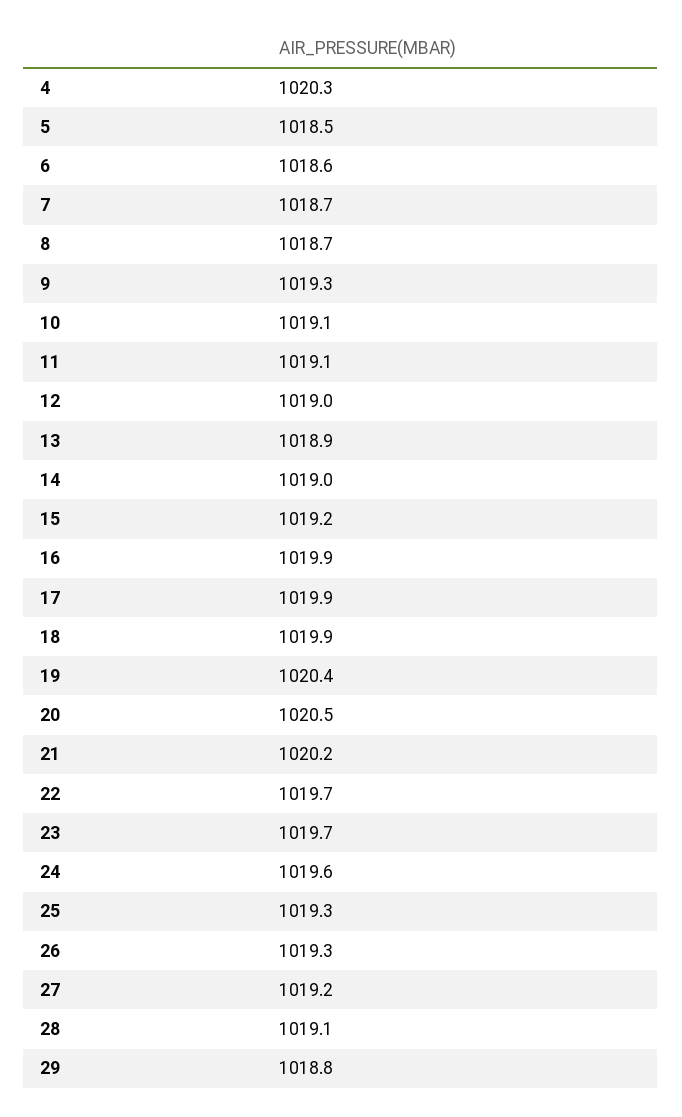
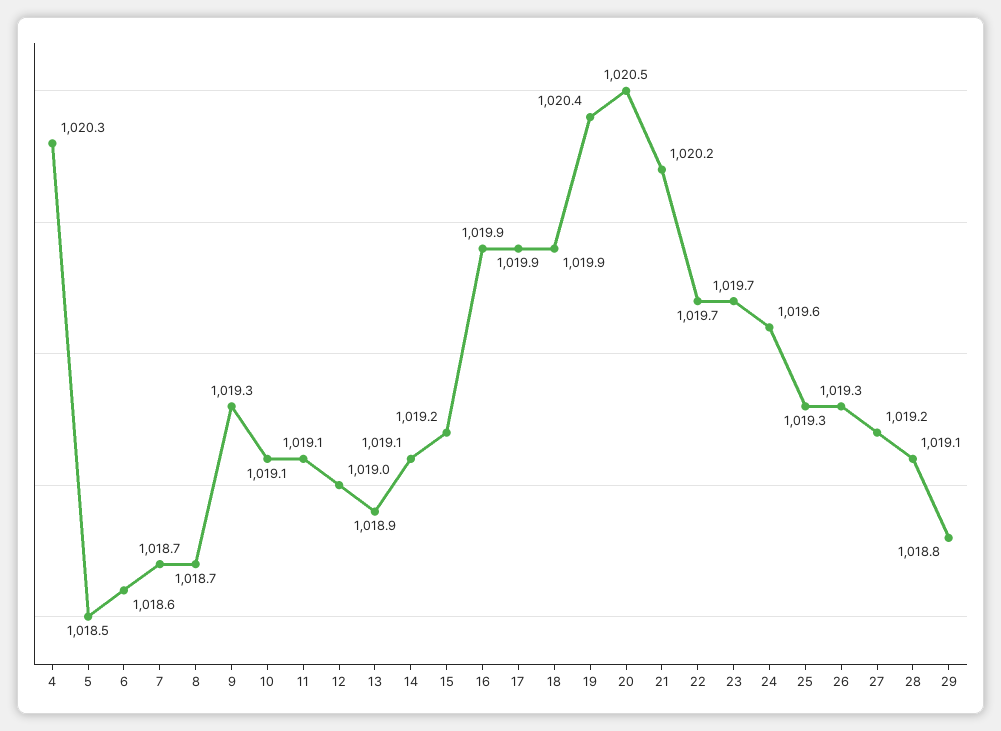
  {
    "4": 1020.3,
    "5": 1018.5,
    "6": 1018.6,
    "7": 1018.7,
    "8": 1018.7,
    "9": 1019.3,
    "10": 1019.1,
    "11": 1019.1,
    "12": 1019,
    "13": 1018.9,
-   "14": 1019,
+   "14": 1019.1,
    "15": 1019.2,
    "16": 1019.9,
    "17": 1019.9,
    "18": 1019.9,
    "19": 1020.4,
    "20": 1020.5,
    "21": 1020.2,
    "22": 1019.7,
    "23": 1019.7,
    "24": 1019.6,
    "25": 1019.3,
    "26": 1019.3,
    "27": 1019.2,
    "28": 1019.1,
    "29": 1018.8
  }

